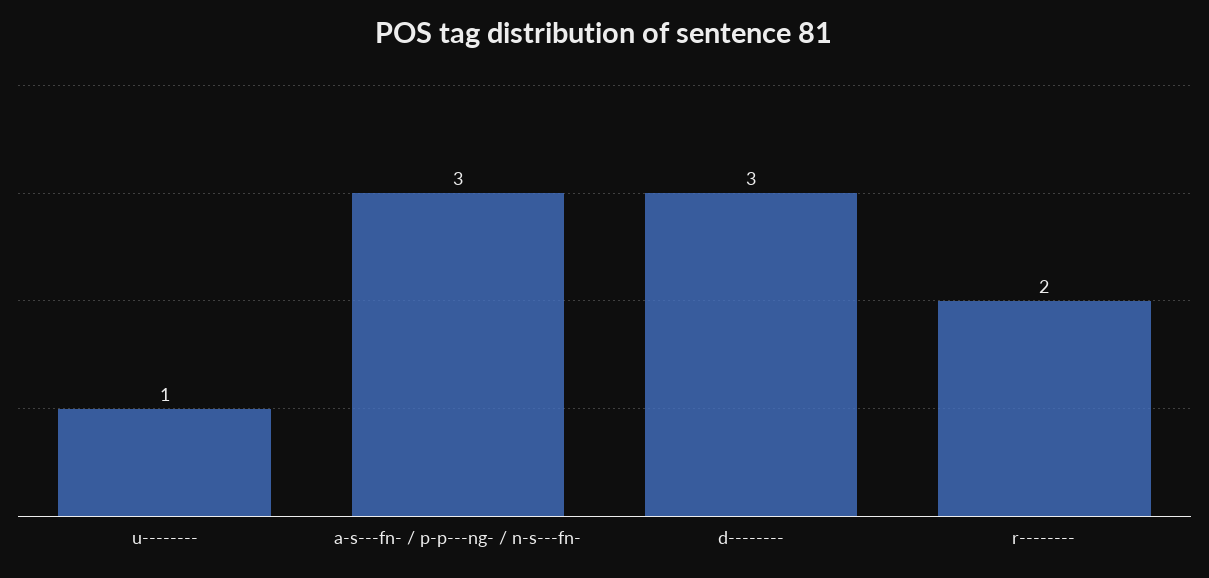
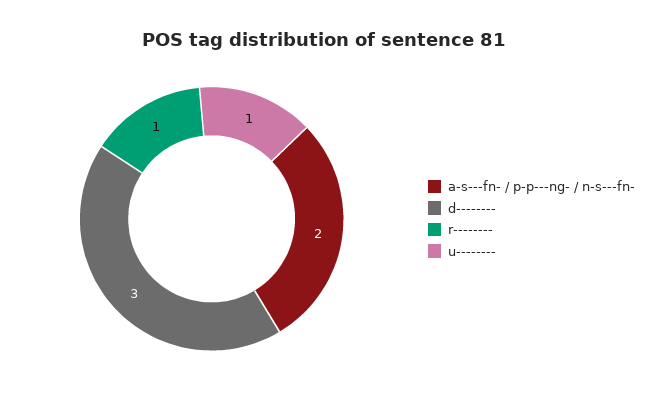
  {
    "u--------": 1,
-   "a-s---fn- / p-p---ng- / n-s---fn-": 3,
+   "a-s---fn- / p-p---ng- / n-s---fn-": 2,
    "d--------": 3,
-   "r--------": 2
+   "r--------": 1
  }

